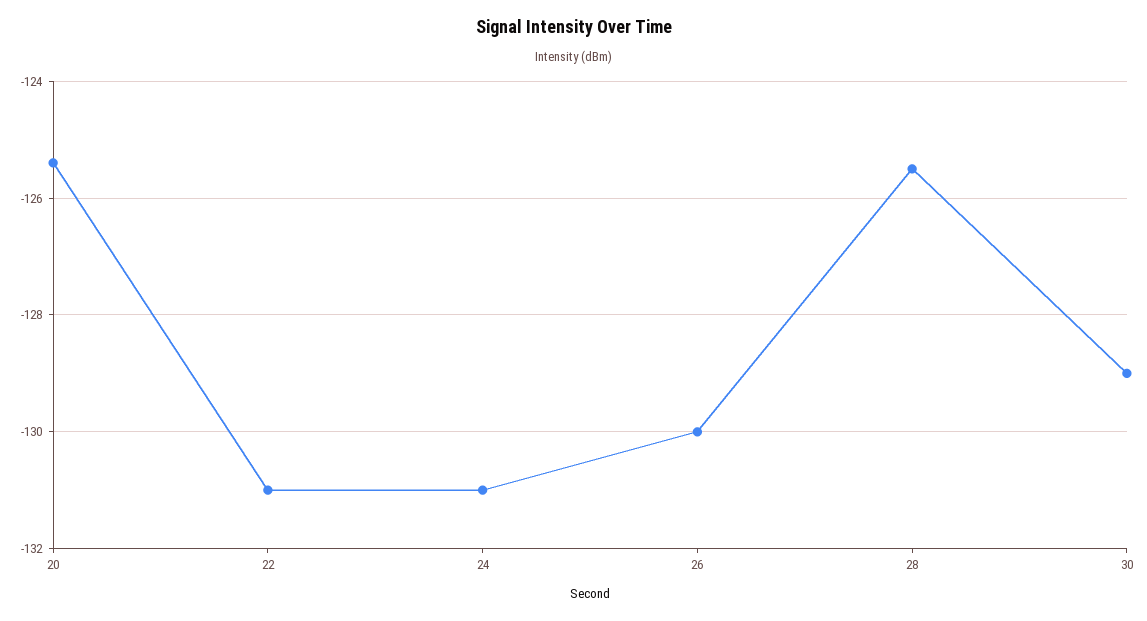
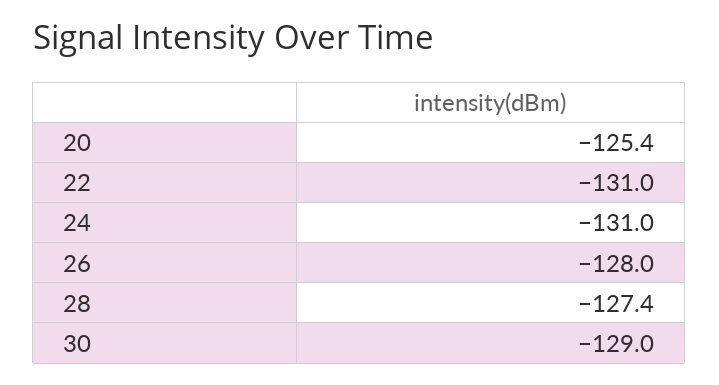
  {
    "20": -125.4,
    "22": -131,
    "24": -131,
-   "26": -130,
+   "26": -128,
-   "28": -125.5,
+   "28": -127.4,
    "30": -129
  }

